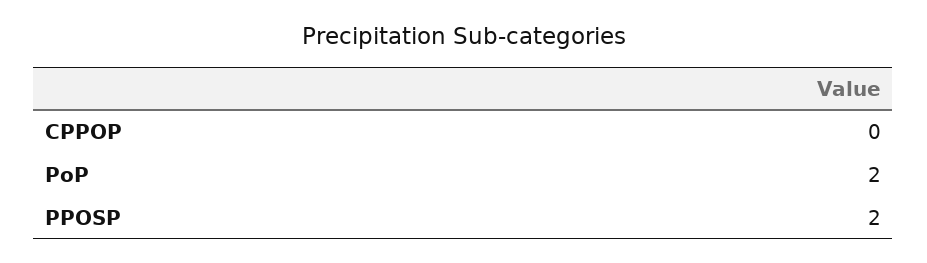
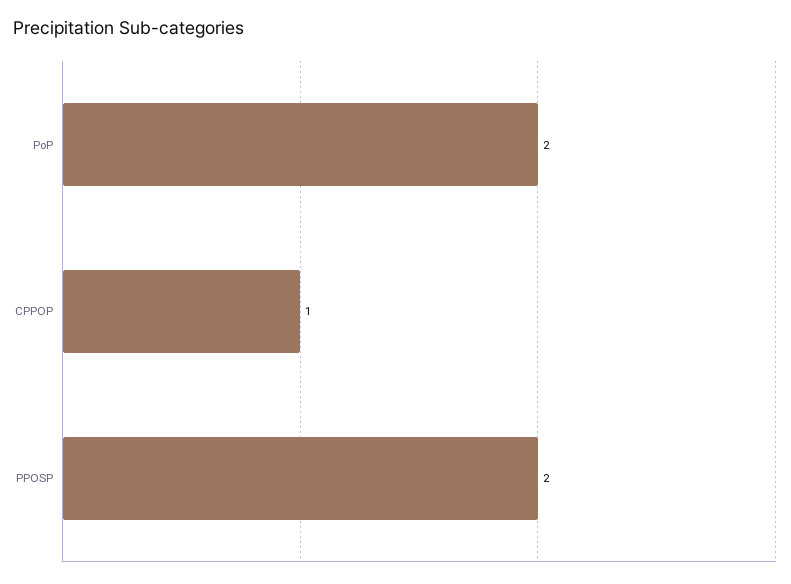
  {
-   "CPPOP": 0,
+   "CPPOP": 1,
    "PoP": 2,
    "PPOSP": 2
  }

